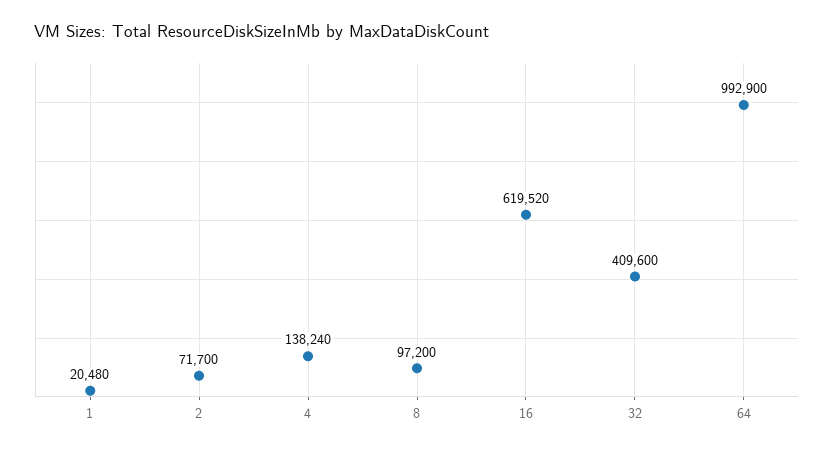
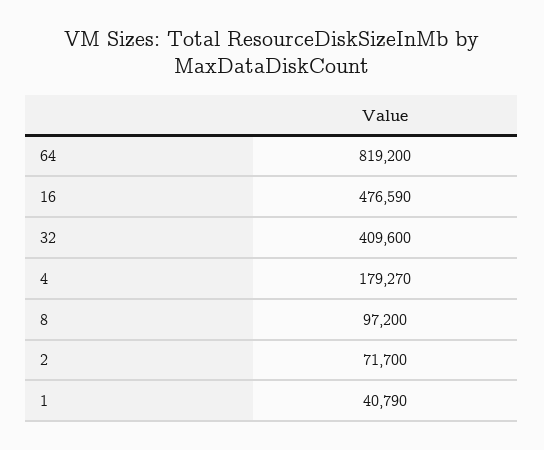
  {
-   "1": 20480,
+   "1": 40790,
    "2": 71700,
-   "4": 138240,
+   "4": 179270,
    "8": 97200,
-   "16": 619520,
+   "16": 476590,
    "32": 409600,
-   "64": 992900
+   "64": 819200
  }

